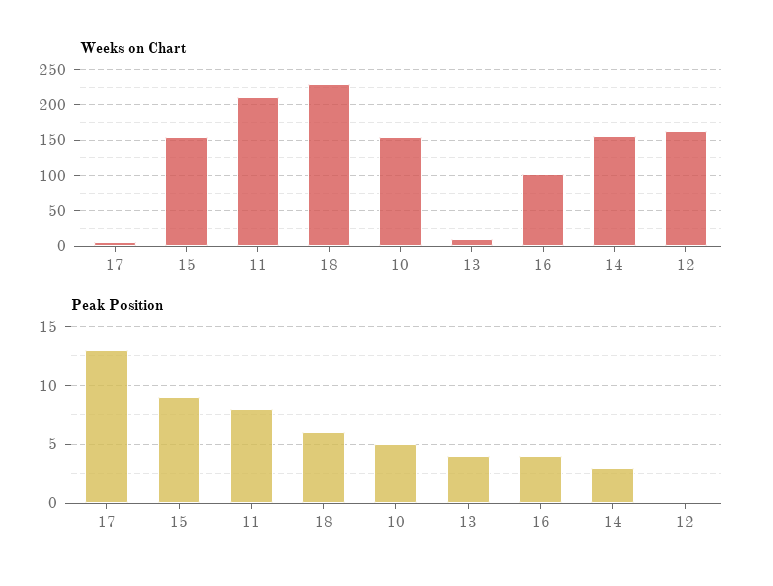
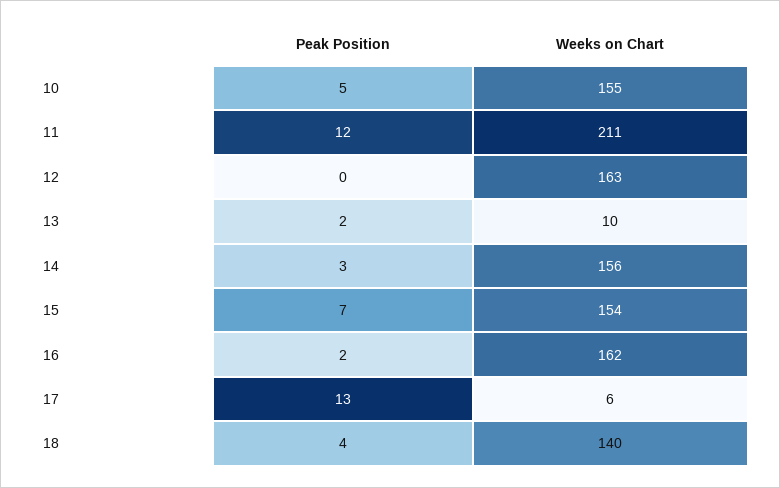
  {
    "Weeks on Chart": {
      "17": 6,
      "15": 154,
      "11": 211,
-     "18": 230,
+     "18": 140,
      "10": 155,
      "13": 10,
-     "16": 100,
+     "16": 162,
      "14": 156,
      "12": 163
    },
    "Peak Position": {
      "17": 13,
-     "15": 9,
+     "15": 7,
-     "11": 8,
+     "11": 12,
-     "18": 6,
+     "18": 4,
      "10": 5,
-     "13": 4,
+     "13": 2,
-     "16": 4,
+     "16": 2,
      "14": 3,
      "12": 0
    }
  }

